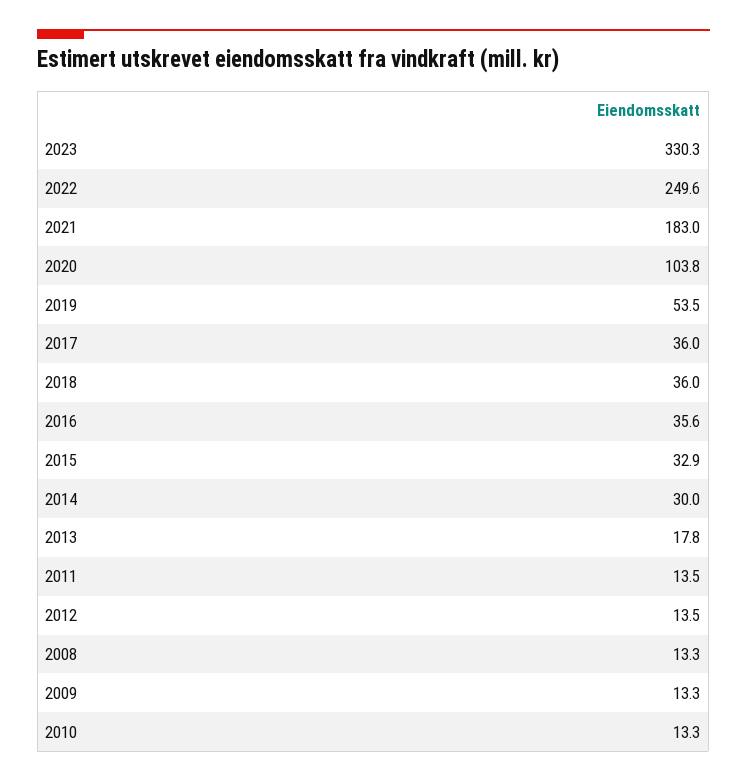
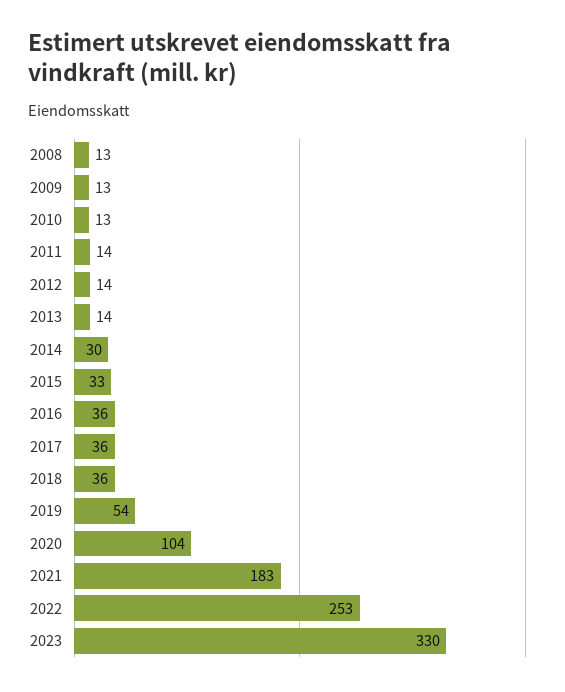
  {
    "2023": 330.3,
-   "2022": 249.6,
+   "2022": 253,
    "2021": 183,
    "2020": 103.8,
    "2019": 53.5,
    "2017": 36,
    "2018": 36,
    "2016": 35.6,
    "2015": 32.9,
    "2014": 30,
-   "2013": 17.8,
+   "2013": 14,
    "2011": 13.5,
    "2012": 13.5,
    "2008": 13.3,
    "2009": 13.3,
    "2010": 13.3
  }

